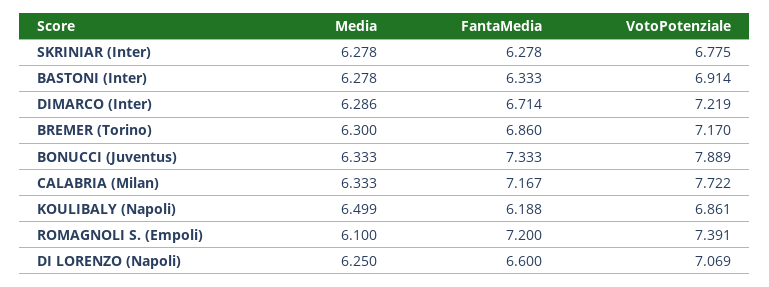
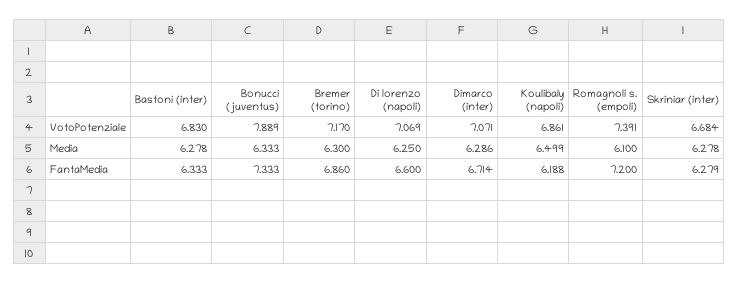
  {
    "Media": {
      "SKRINIAR (Inter)": 6.278,
      "BASTONI (Inter)": 6.278,
      "DIMARCO (Inter)": 6.286,
      "BREMER (Torino)": 6.3,
      "BONUCCI (Juventus)": 6.333,
-     "CALABRIA (Milan)": 6.333,
      "KOULIBALY (Napoli)": 6.499,
      "ROMAGNOLI S. (Empoli)": 6.1,
      "DI LORENZO (Napoli)": 6.25
    },
    "FantaMedia": {
-     "SKRINIAR (Inter)": 6.278,
+     "SKRINIAR (Inter)": 6.279,
      "BASTONI (Inter)": 6.333,
      "DIMARCO (Inter)": 6.714,
      "BREMER (Torino)": 6.86,
      "BONUCCI (Juventus)": 7.333,
-     "CALABRIA (Milan)": 7.167,
      "KOULIBALY (Napoli)": 6.188,
      "ROMAGNOLI S. (Empoli)": 7.2,
      "DI LORENZO (Napoli)": 6.6
    },
    "VotoPotenziale": {
-     "SKRINIAR (Inter)": 6.775,
+     "SKRINIAR (Inter)": 6.684,
-     "BASTONI (Inter)": 6.914,
+     "BASTONI (Inter)": 6.83,
-     "DIMARCO (Inter)": 7.219,
+     "DIMARCO (Inter)": 7.071,
      "BREMER (Torino)": 7.17,
      "BONUCCI (Juventus)": 7.889,
-     "CALABRIA (Milan)": 7.722,
      "KOULIBALY (Napoli)": 6.861,
      "ROMAGNOLI S. (Empoli)": 7.391,
      "DI LORENZO (Napoli)": 7.069
    }
  }

